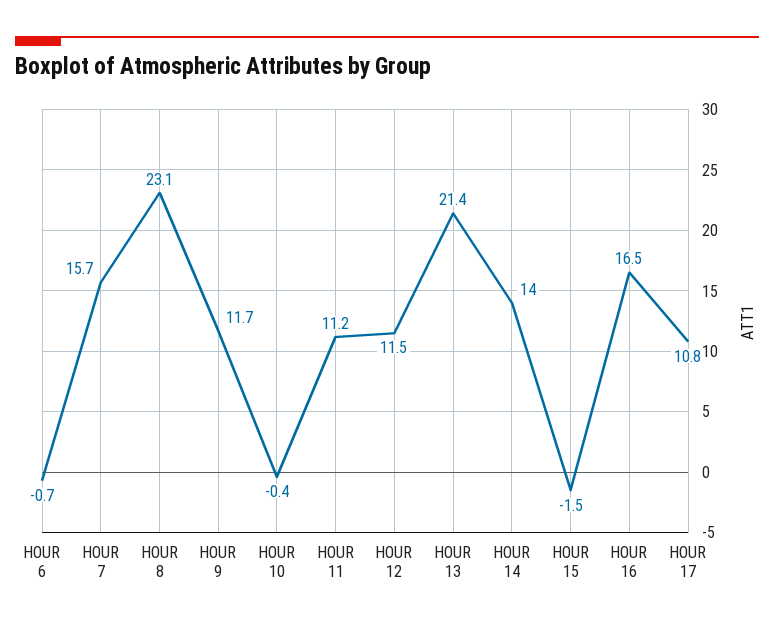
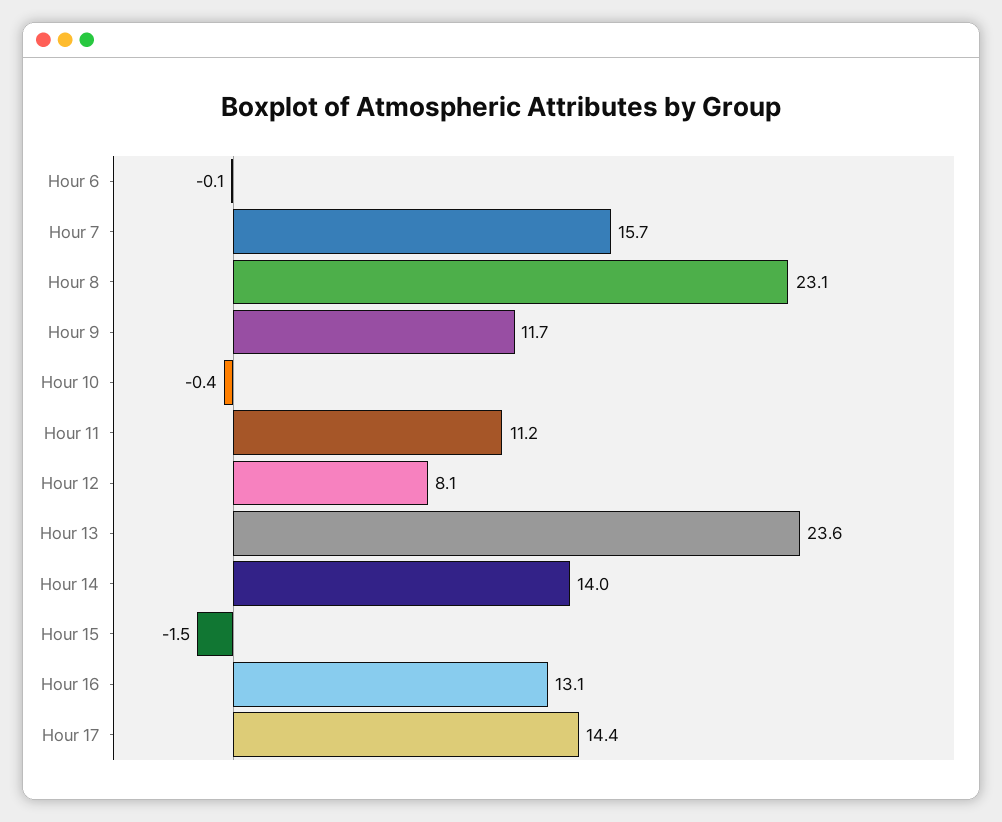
  {
-   "HOUR 6": -0.7,
+   "HOUR 6": -0.1,
    "HOUR 7": 15.7,
    "HOUR 8": 23.1,
    "HOUR 9": 11.7,
    "HOUR 10": -0.4,
    "HOUR 11": 11.2,
-   "HOUR 12": 11.5,
+   "HOUR 12": 8.1,
-   "HOUR 13": 21.4,
+   "HOUR 13": 23.6,
    "HOUR 14": 14,
    "HOUR 15": -1.5,
-   "HOUR 16": 16.5,
+   "HOUR 16": 13.1,
-   "HOUR 17": 10.8
+   "HOUR 17": 14.4
  }

